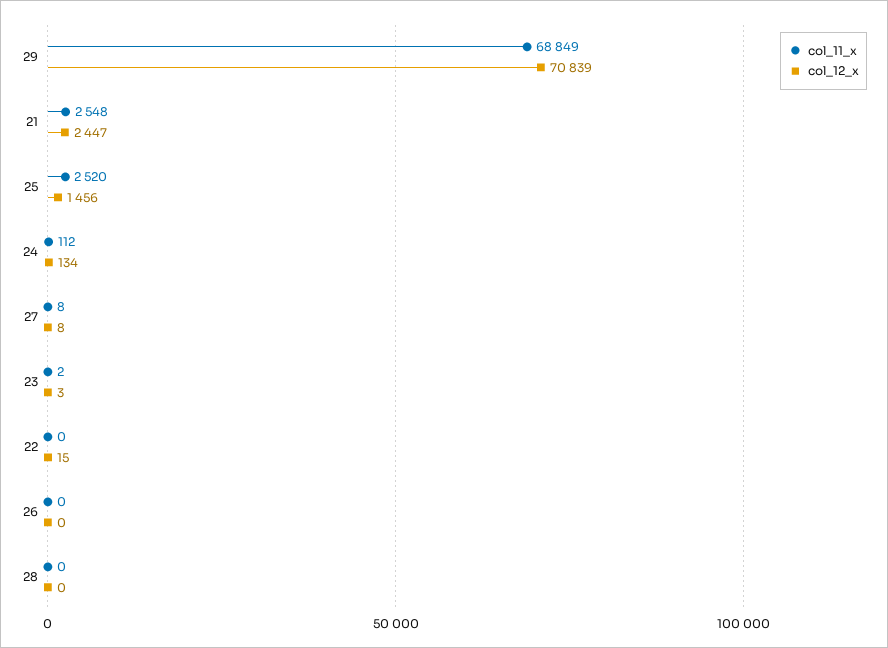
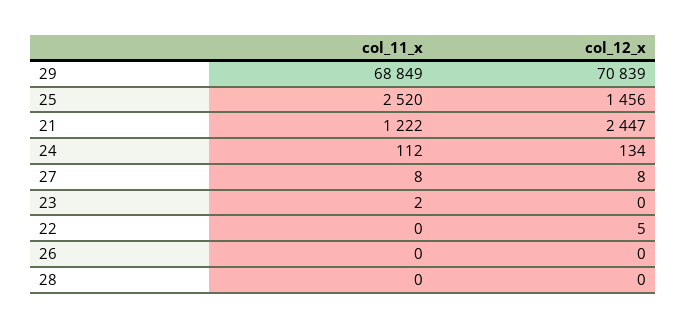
  {
    "col_11_x": {
      "29": 68849,
-     "21": 2548,
+     "21": 1222,
      "25": 2520,
      "24": 112,
      "27": 8,
      "23": 2,
      "22": 0,
      "26": 0,
      "28": 0
    },
    "col_12_x": {
      "29": 70839,
      "21": 2447,
      "25": 1456,
      "24": 134,
      "27": 8,
-     "23": 3,
+     "23": 0,
-     "22": 15,
+     "22": 5,
      "26": 0,
      "28": 0
    }
  }

